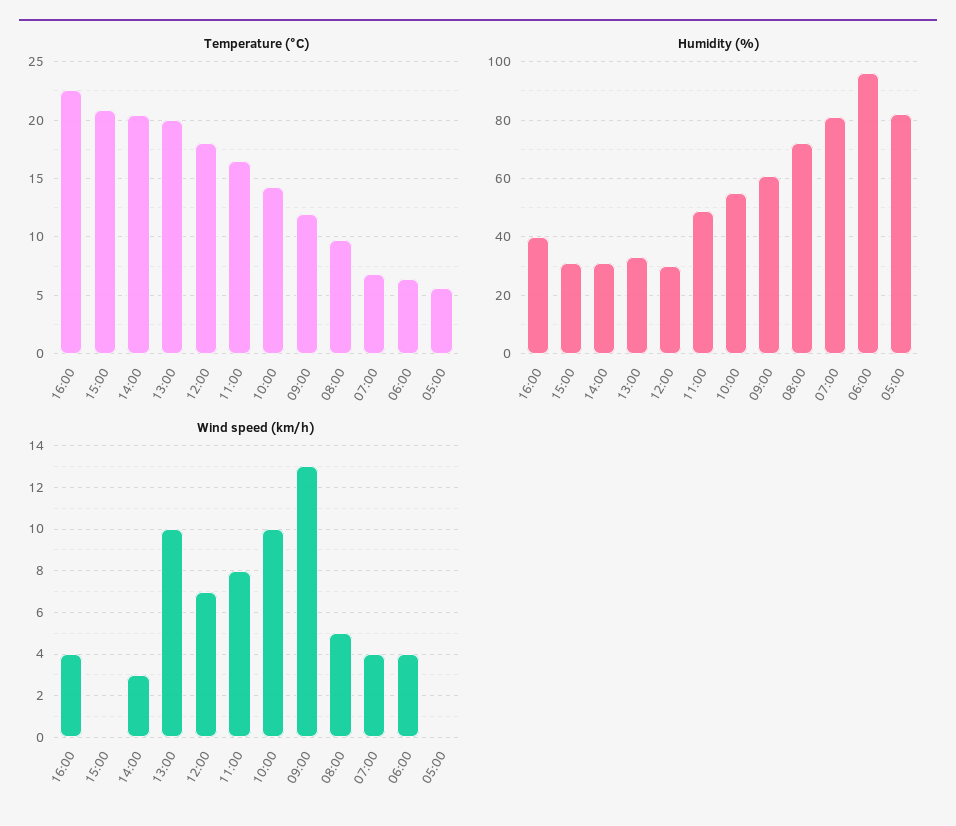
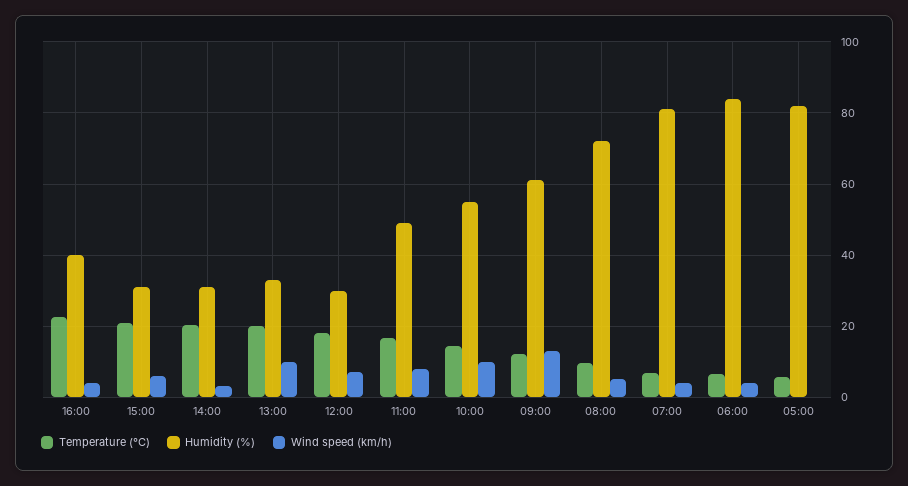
  {
    "Temperature (°C)": {
      "16:00": 23,
      "15:00": 21,
      "14:00": 20,
      "13:00": 20,
      "12:00": 18,
      "11:00": 17,
      "10:00": 14,
      "09:00": 12,
      "08:00": 10,
      "07:00": 7,
      "06:00": 6,
      "05:00": 6
    },
    "Humidity (%)": {
      "16:00": 40,
      "15:00": 32,
      "14:00": 32,
      "13:00": 34,
      "12:00": 30,
      "11:00": 50,
      "10:00": 56,
      "09:00": 62,
      "08:00": 72,
      "07:00": 82,
-     "06:00": 95,
+     "06:00": 84,
      "05:00": 82
    },
    "Wind speed (km/h)": {
      "16:00": 4,
-     "15:00": 0,
+     "15:00": 6,
      "14:00": 3,
      "13:00": 10,
      "12:00": 7,
      "11:00": 8,
      "10:00": 10,
      "09:00": 13,
      "08:00": 5,
      "07:00": 4,
      "06:00": 4,
      "05:00": 0
    }
  }

